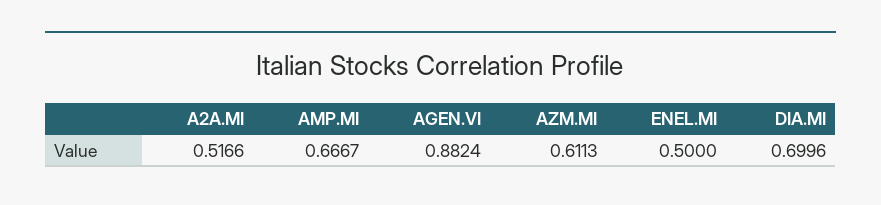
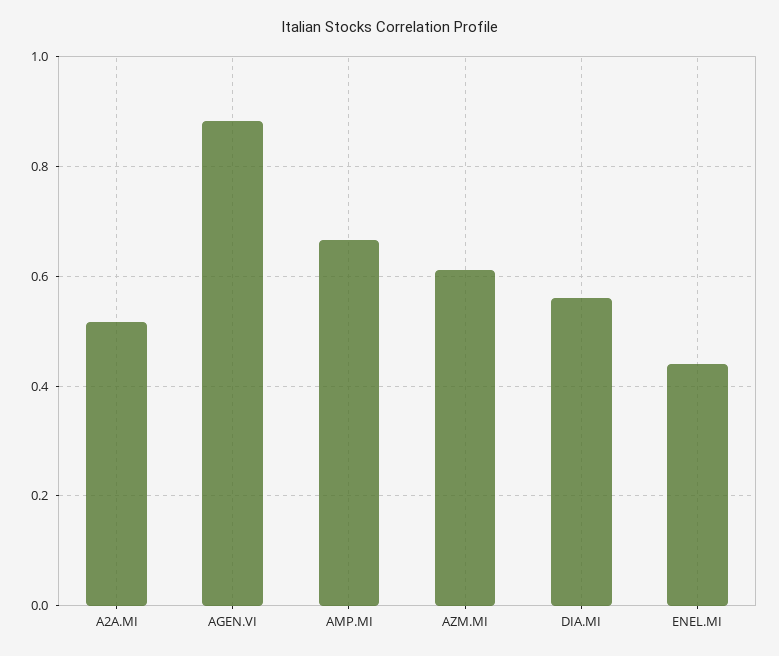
  {
    "A2A.MI": 0.5166,
    "AMP.MI": 0.6667,
    "AGEN.VI": 0.8824,
    "AZM.MI": 0.6113,
-   "ENEL.MI": 0.5,
+   "ENEL.MI": 0.44,
-   "DIA.MI": 0.6996
+   "DIA.MI": 0.56
  }

